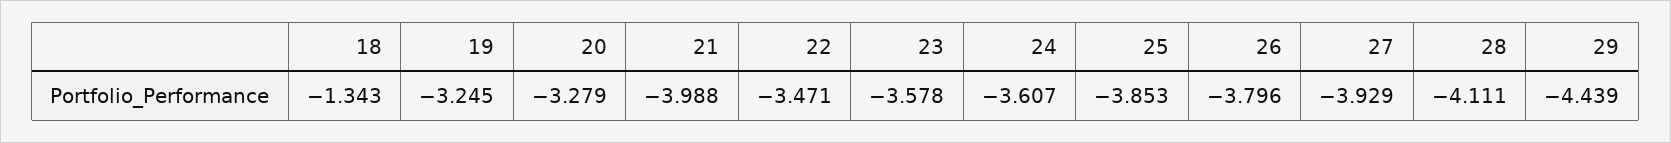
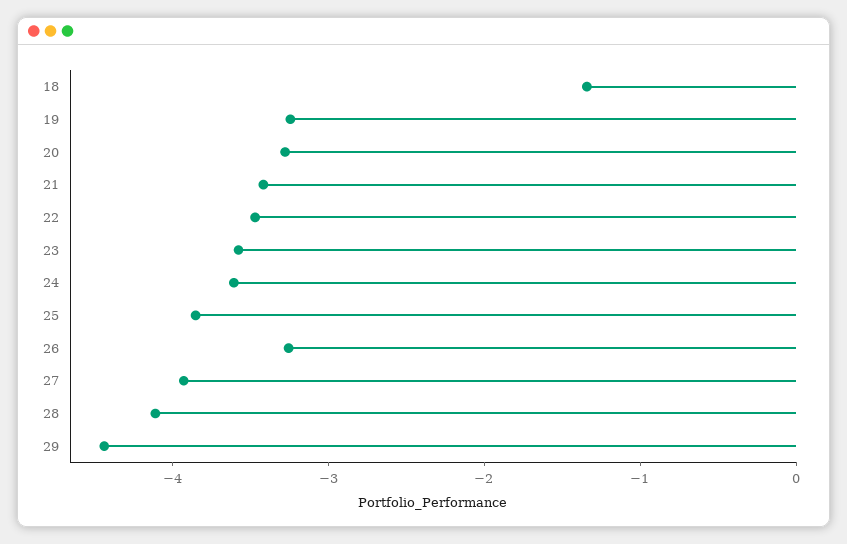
  {
    "18": -1.343,
    "19": -3.245,
    "20": -3.279,
-   "21": -3.988,
+   "21": -3.4,
    "22": -3.471,
    "23": -3.578,
    "24": -3.607,
    "25": -3.853,
-   "26": -3.796,
+   "26": -3.2,
    "27": -3.929,
    "28": -4.111,
    "29": -4.439
  }

